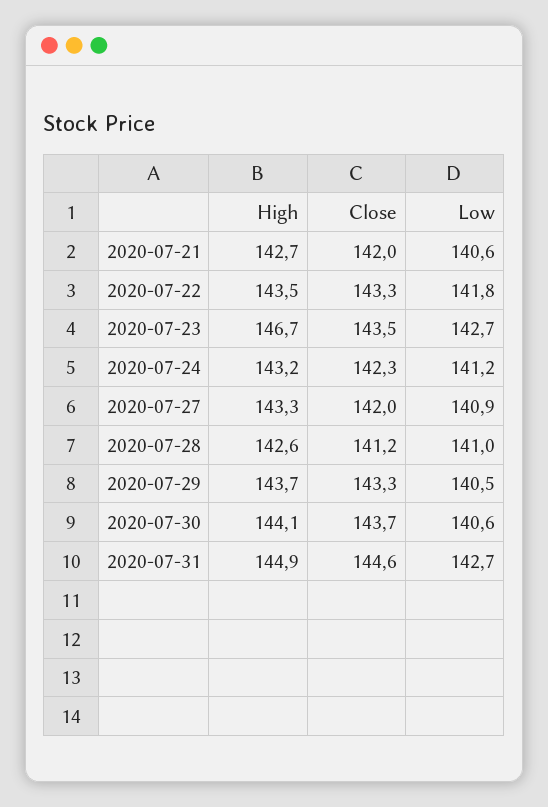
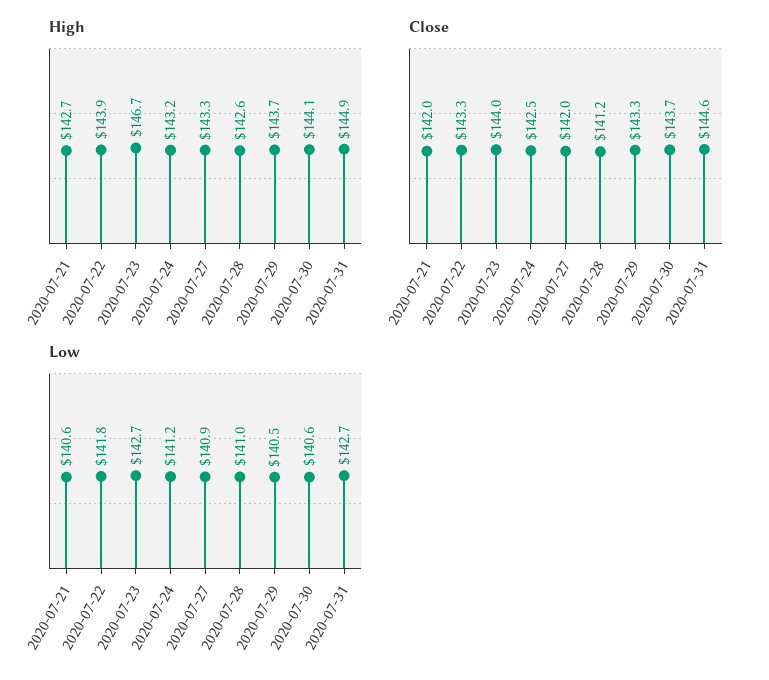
  {
    "High": {
      "2020-07-21": 142.7,
-     "2020-07-22": 143.5,
+     "2020-07-22": 143.9,
      "2020-07-23": 146.7,
      "2020-07-24": 143.2,
      "2020-07-27": 143.3,
      "2020-07-28": 142.6,
      "2020-07-29": 143.7,
      "2020-07-30": 144.1,
      "2020-07-31": 144.9
    },
    "Close": {
      "2020-07-21": 142,
      "2020-07-22": 143.3,
-     "2020-07-23": 143.5,
+     "2020-07-23": 144,
-     "2020-07-24": 142.3,
+     "2020-07-24": 142.5,
      "2020-07-27": 142,
      "2020-07-28": 141.2,
      "2020-07-29": 143.3,
      "2020-07-30": 143.7,
      "2020-07-31": 144.6
    },
    "Low": {
      "2020-07-21": 140.6,
      "2020-07-22": 141.8,
      "2020-07-23": 142.7,
      "2020-07-24": 141.2,
      "2020-07-27": 140.9,
      "2020-07-28": 141,
      "2020-07-29": 140.5,
      "2020-07-30": 140.6,
      "2020-07-31": 142.7
    }
  }

